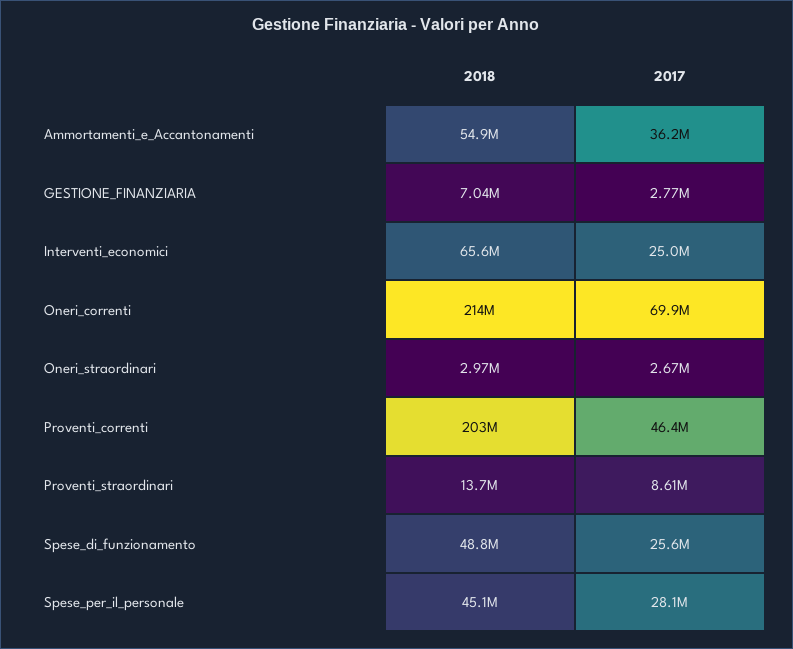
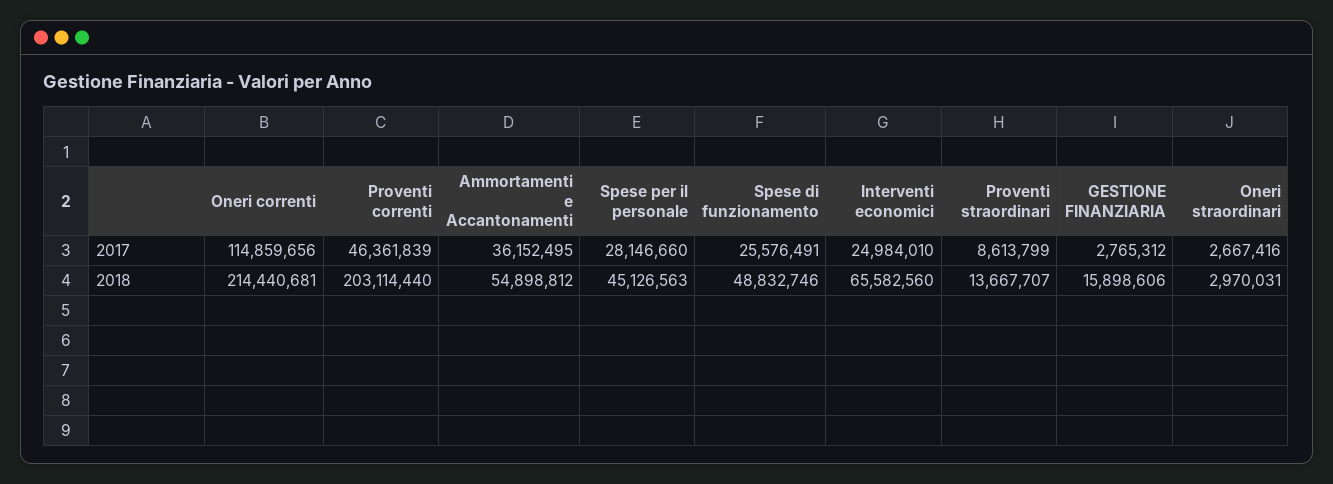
  {
    "2018": {
      "Ammortamenti_e_Accantonamenti": 54898812,
-     "GESTIONE_FINANZIARIA": 7040000,
+     "GESTIONE_FINANZIARIA": 15898606,
      "Interventi_economici": 65582560,
      "Oneri_correnti": 214440681,
      "Oneri_straordinari": 2970031,
      "Proventi_correnti": 203114440,
      "Proventi_straordinari": 13667707,
      "Spese_di_funzionamento": 48832746,
      "Spese_per_il_personale": 45126563
    },
    "2017": {
      "Ammortamenti_e_Accantonamenti": 36152495,
      "GESTIONE_FINANZIARIA": 2765312,
      "Interventi_economici": 24984010,
-     "Oneri_correnti": 69900000,
+     "Oneri_correnti": 114859656,
      "Oneri_straordinari": 2667416,
      "Proventi_correnti": 46361839,
      "Proventi_straordinari": 8613799,
      "Spese_di_funzionamento": 25576491,
      "Spese_per_il_personale": 28146660
    }
  }

